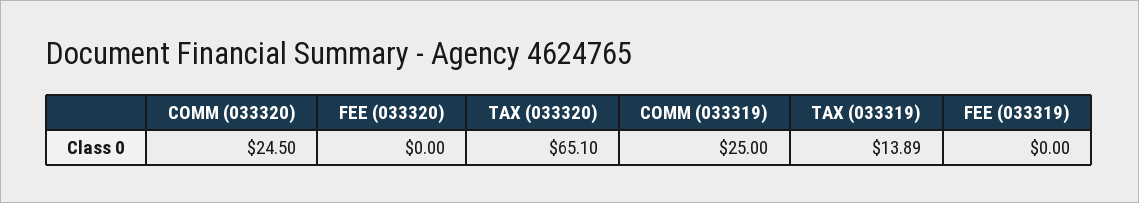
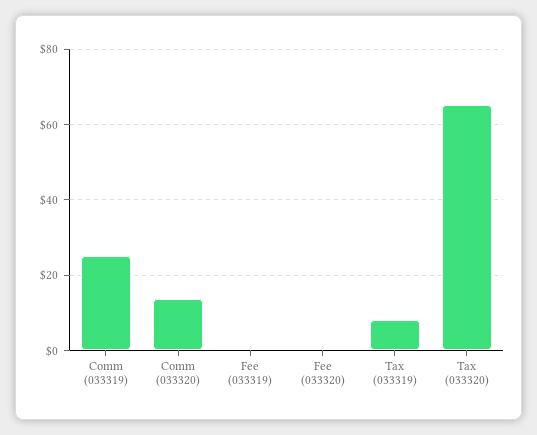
  {
-   "COMM (033320)": 24.5,
+   "COMM (033320)": 14,
    "FEE (033320)": 0,
    "TAX (033320)": 65.1,
    "COMM (033319)": 25,
-   "TAX (033319)": 13.89,
+   "TAX (033319)": 8,
    "FEE (033319)": 0
  }

